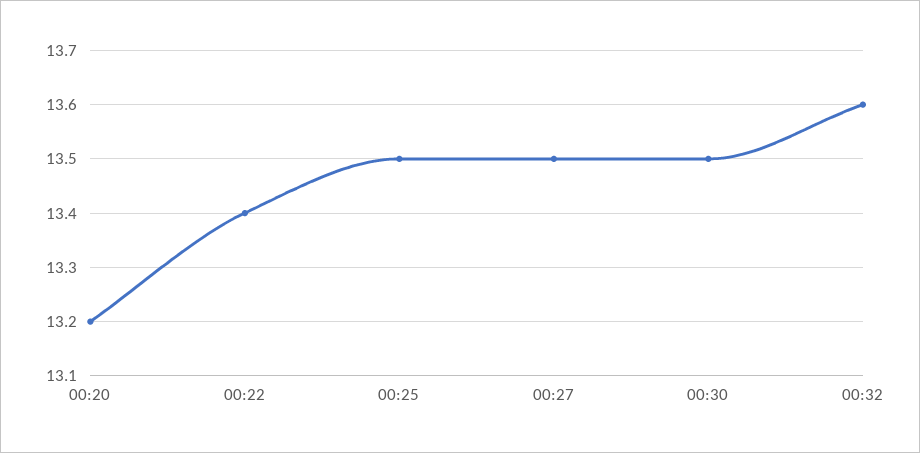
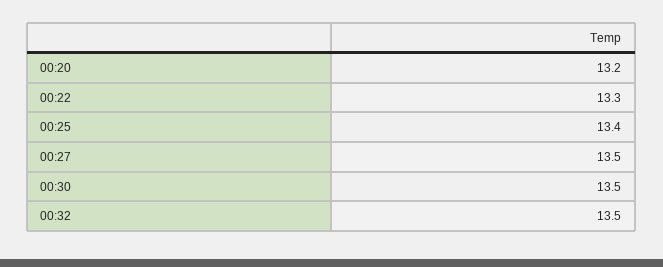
  {
    "00:20": 13.2,
-   "00:22": 13.4,
+   "00:22": 13.3,
-   "00:25": 13.5,
+   "00:25": 13.4,
    "00:27": 13.5,
    "00:30": 13.5,
-   "00:32": 13.6
+   "00:32": 13.5
  }

